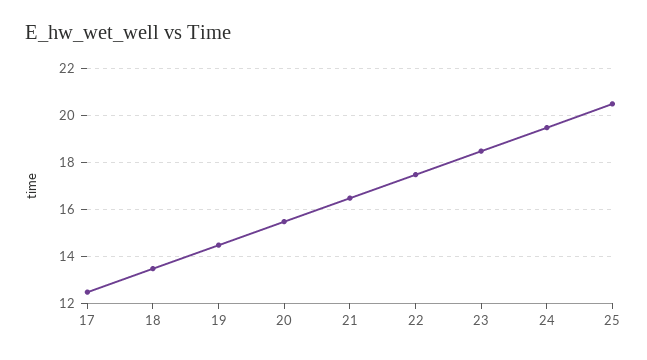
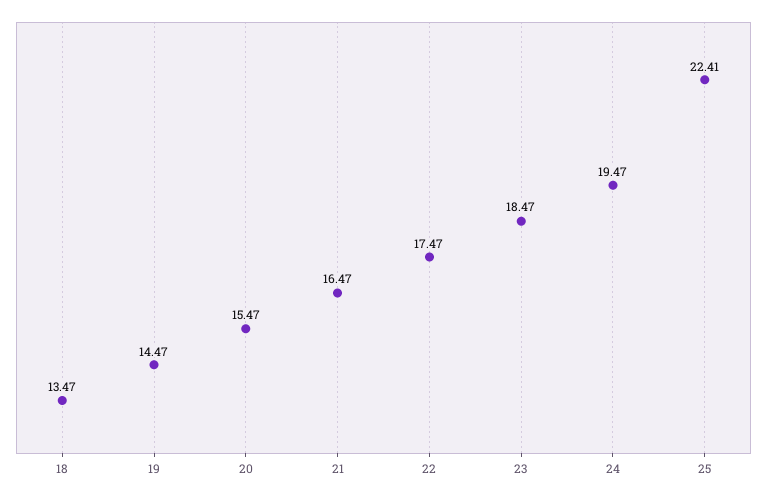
  {
-   "17": 12.5,
    "18": 13.47,
    "19": 14.47,
    "20": 15.47,
    "21": 16.47,
    "22": 17.47,
    "23": 18.47,
    "24": 19.47,
-   "25": 20.5
+   "25": 22.41
  }

